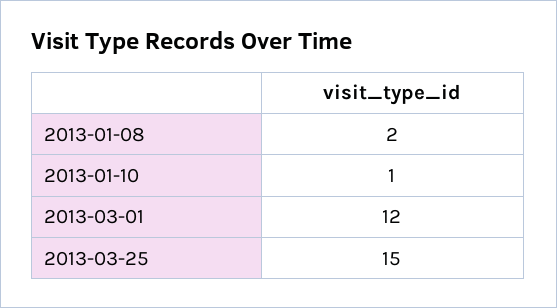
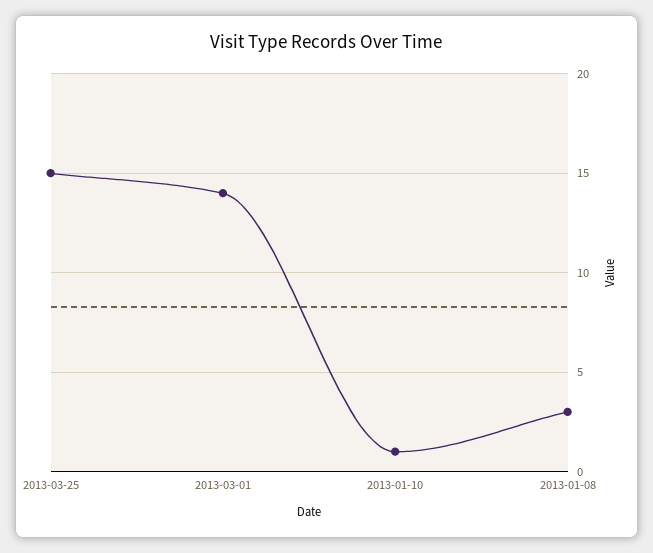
  {
-   "2013-01-08": 2,
+   "2013-01-08": 3,
    "2013-01-10": 1,
-   "2013-03-01": 12,
+   "2013-03-01": 14,
    "2013-03-25": 15
  }

